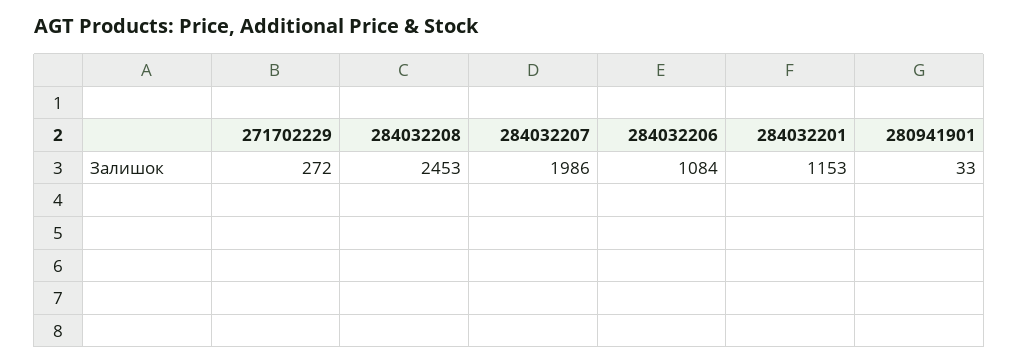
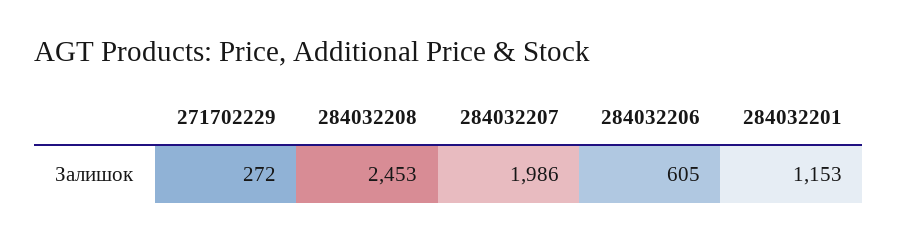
  {
    "271702229": 272,
    "284032208": 2453,
    "284032207": 1986,
-   "284032206": 1084,
+   "284032206": 605,
-   "284032201": 1153,
+   "284032201": 1153
-   "280941901": 33
  }

